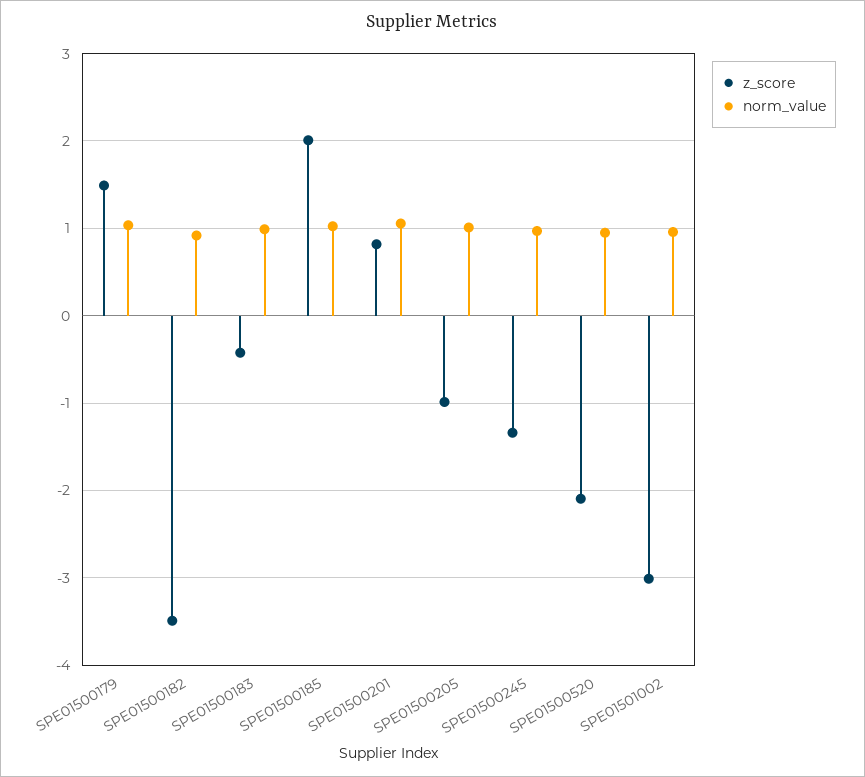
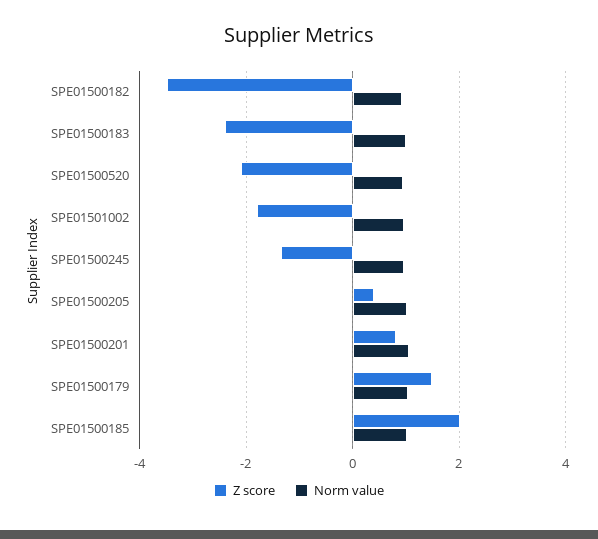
  {
    "z_score": {
      "SPE01500179": 1.5,
      "SPE01500182": -3.5,
-     "SPE01500183": -0.4,
+     "SPE01500183": -2.4,
      "SPE01500185": 2,
      "SPE01500201": 0.8,
-     "SPE01500205": -1,
+     "SPE01500205": 0.4,
      "SPE01500245": -1.3,
      "SPE01500520": -2.1,
-     "SPE01501002": -3
+     "SPE01501002": -1.8
    },
    "norm_value": {
      "SPE01500179": 1,
      "SPE01500182": 0.9,
      "SPE01500183": 1,
      "SPE01500185": 1,
      "SPE01500201": 1.1,
      "SPE01500205": 1,
      "SPE01500245": 1,
      "SPE01500520": 1,
      "SPE01501002": 1
    }
  }

